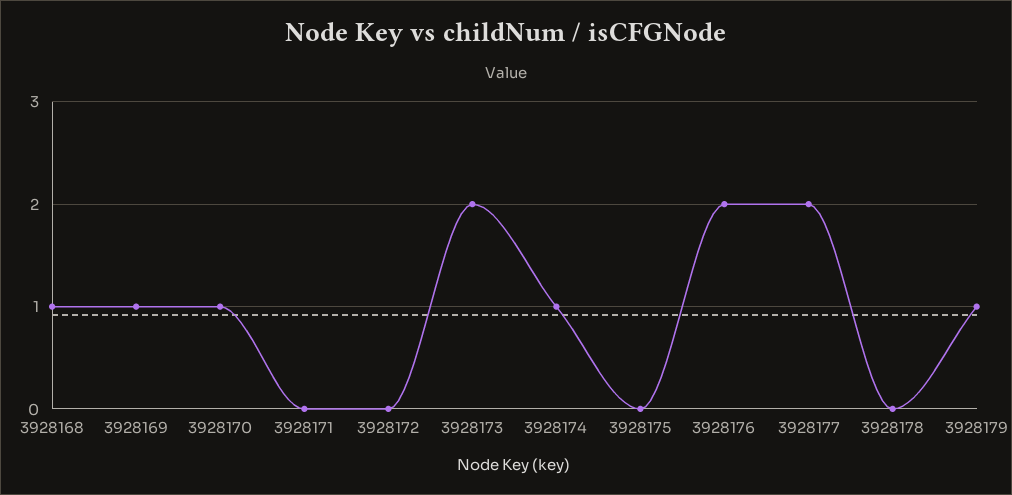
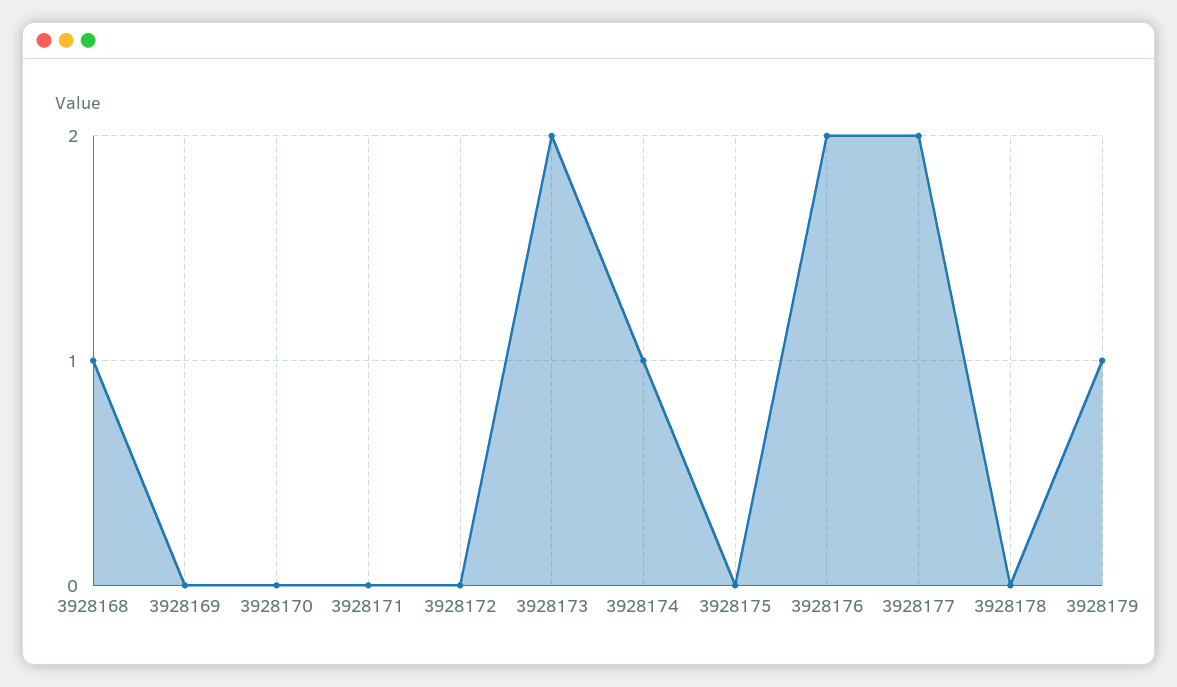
  {
    "3928168": 1,
-   "3928169": 1,
+   "3928169": 0,
-   "3928170": 1,
+   "3928170": 0,
    "3928171": 0,
    "3928172": 0,
    "3928173": 2,
    "3928174": 1,
    "3928175": 0,
    "3928176": 2,
    "3928177": 2,
    "3928178": 0,
    "3928179": 1
  }

